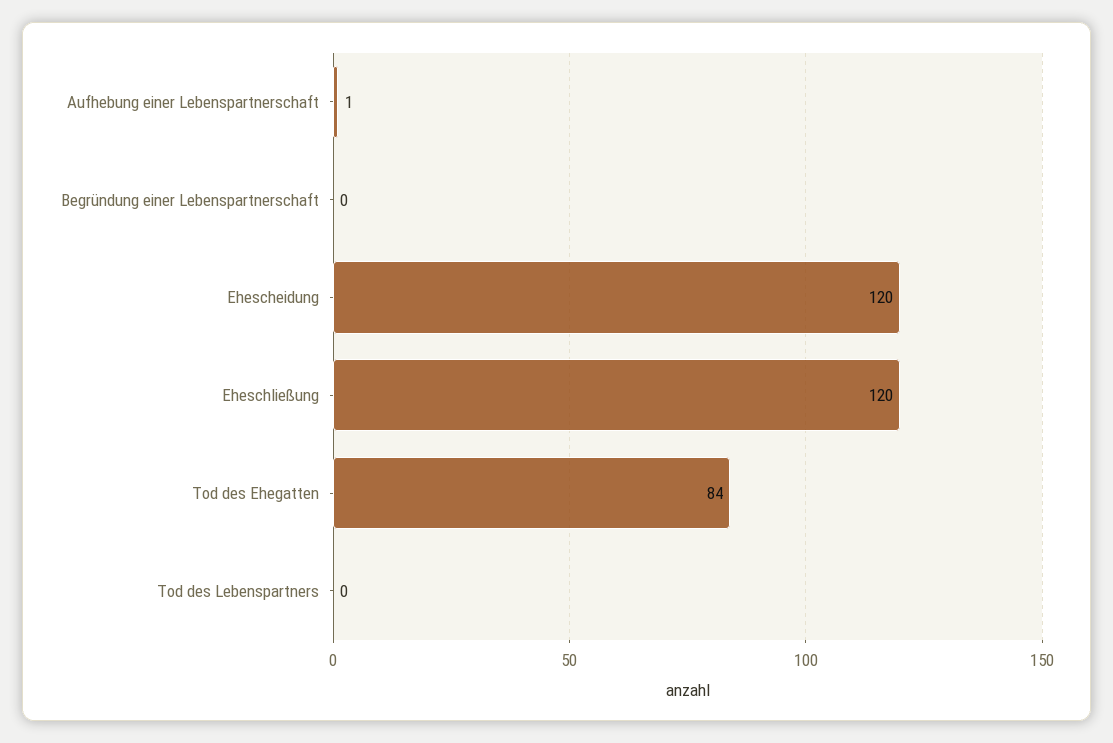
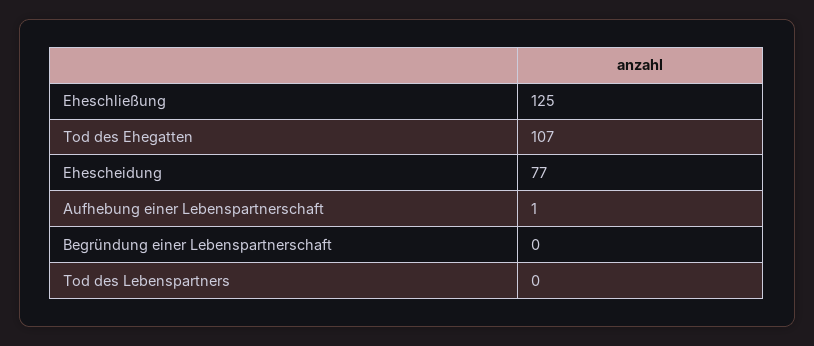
  {
    "Aufhebung einer Lebenspartnerschaft": 1,
    "Begründung einer Lebenspartnerschaft": 0,
-   "Ehescheidung": 120,
+   "Ehescheidung": 77,
-   "Eheschließung": 120,
+   "Eheschließung": 125,
-   "Tod des Ehegatten": 84,
+   "Tod des Ehegatten": 107,
    "Tod des Lebenspartners": 0
  }

